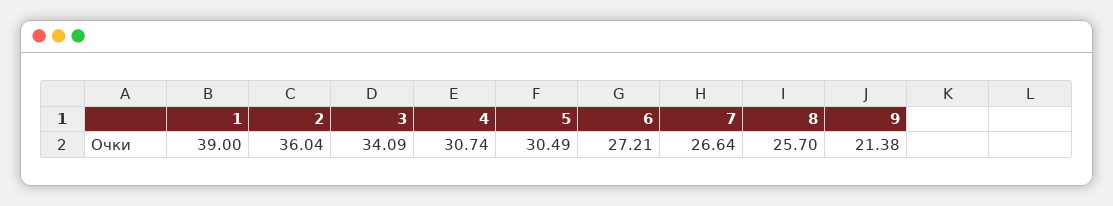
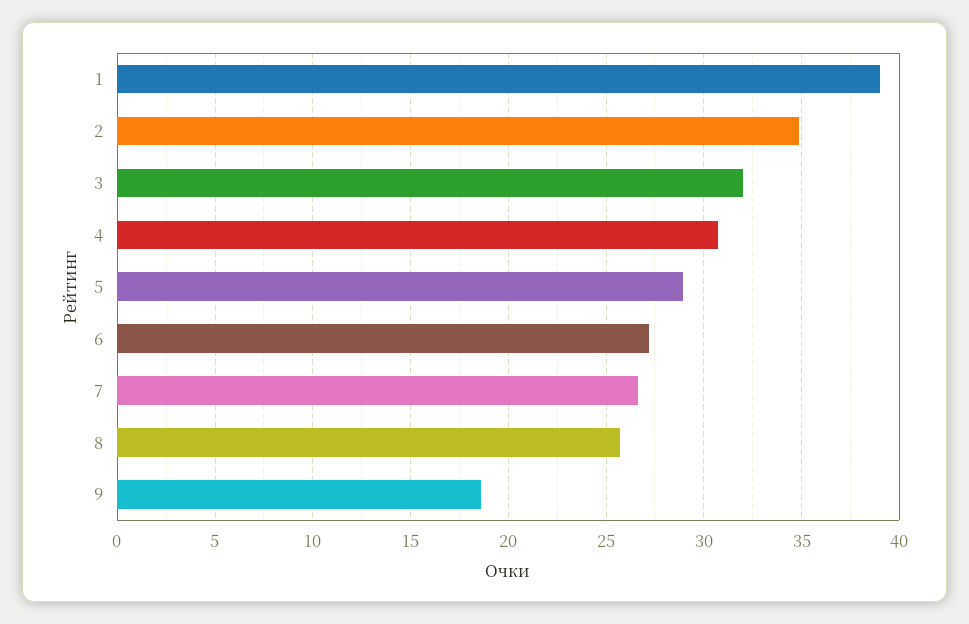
  {
    "1": 39,
-   "2": 36.04,
+   "2": 35,
-   "3": 34.09,
+   "3": 32,
    "4": 30.74,
-   "5": 30.49,
+   "5": 29,
    "6": 27.21,
    "7": 26.64,
    "8": 25.7,
-   "9": 21.38
+   "9": 18.5
  }

